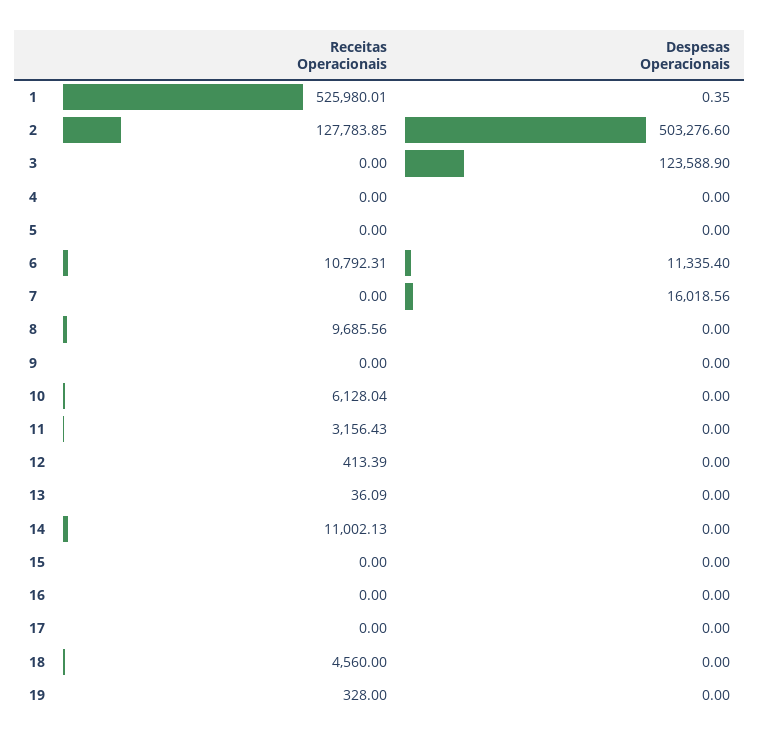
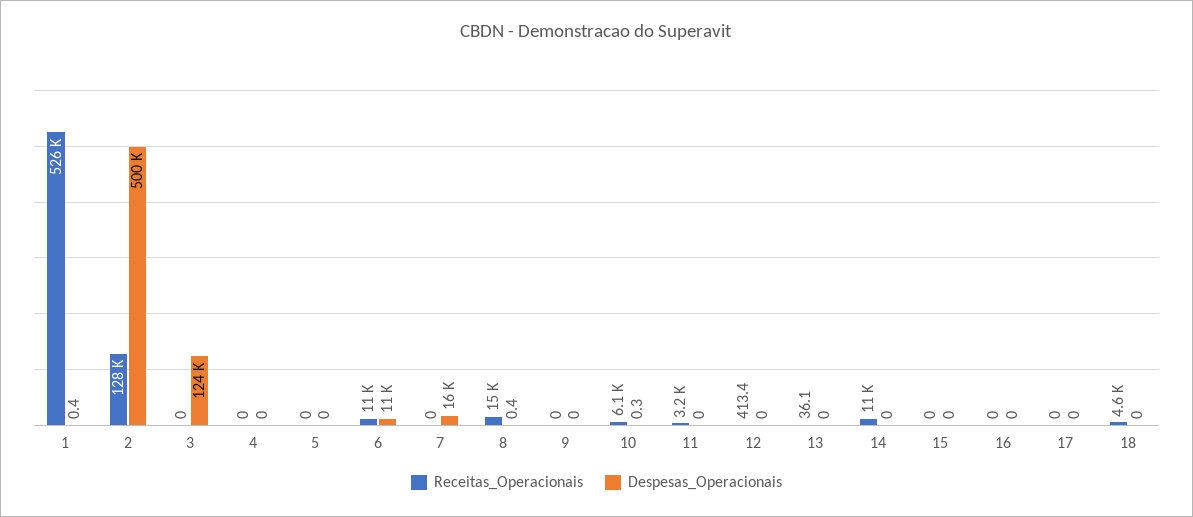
  {
    "Receitas Operacionais": {
      "1": 525980.01,
      "2": 127783.85,
      "3": 0,
      "4": 0,
      "5": 0,
      "6": 10792.31,
      "7": 0,
-     "8": 9685.56,
+     "8": 15000,
      "9": 0,
      "10": 6128.04,
      "11": 3156.43,
      "12": 413.39,
      "13": 36.09,
      "14": 11002.13,
      "15": 0,
      "16": 0,
      "17": 0,
-     "18": 4560,
+     "18": 4560
-     "19": 328
    },
    "Despesas Operacionais": {
      "1": 0.35,
-     "2": 503276.6,
+     "2": 500000,
      "3": 123588.9,
      "4": 0,
      "5": 0,
      "6": 11335.4,
      "7": 16018.56,
-     "8": 0,
+     "8": 0.4,
      "9": 0,
-     "10": 0,
+     "10": 0.3,
      "11": 0,
      "12": 0,
      "13": 0,
      "14": 0,
      "15": 0,
      "16": 0,
      "17": 0,
-     "18": 0,
+     "18": 0
-     "19": 0
    }
  }

